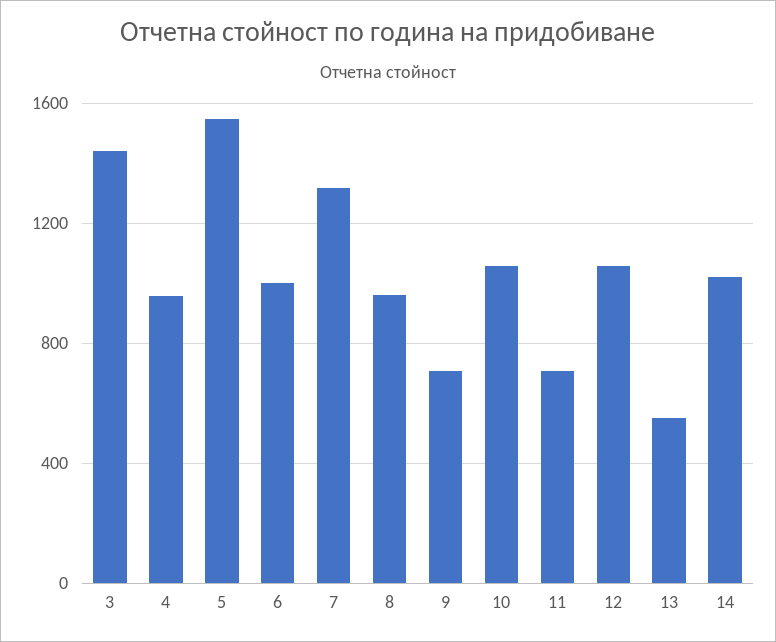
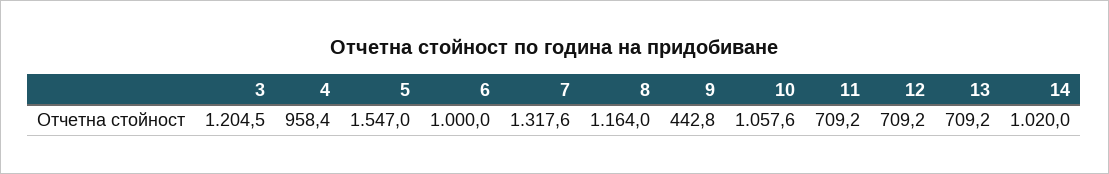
  {
-   "3": 1450,
+   "3": 1204.5,
    "4": 958.4,
    "5": 1547,
    "6": 1000,
    "7": 1317.6,
-   "8": 950,
+   "8": 1164,
-   "9": 700,
+   "9": 442.8,
    "10": 1057.6,
    "11": 709.2,
-   "12": 1050,
+   "12": 709.2,
-   "13": 550,
+   "13": 709.2,
    "14": 1020
  }

